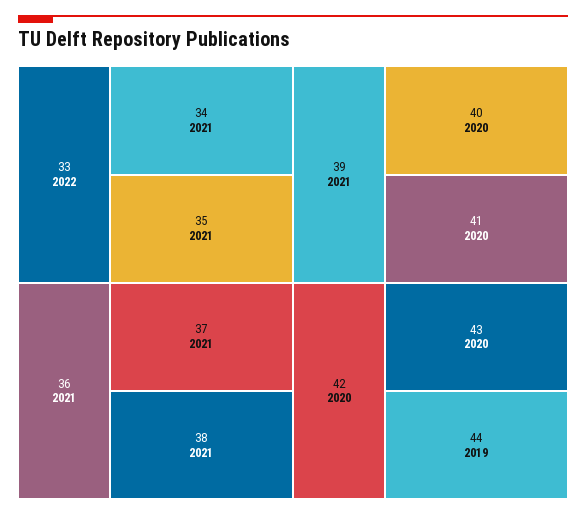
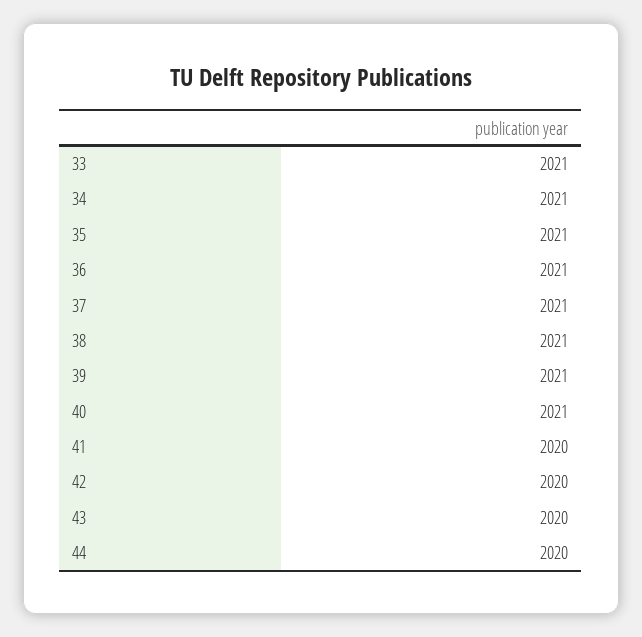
  {
-   "33": 2022,
+   "33": 2021,
    "34": 2021,
    "35": 2021,
    "36": 2021,
    "37": 2021,
    "38": 2021,
    "39": 2021,
-   "40": 2020,
+   "40": 2021,
    "41": 2020,
    "42": 2020,
    "43": 2020,
-   "44": 2019
+   "44": 2020
  }

